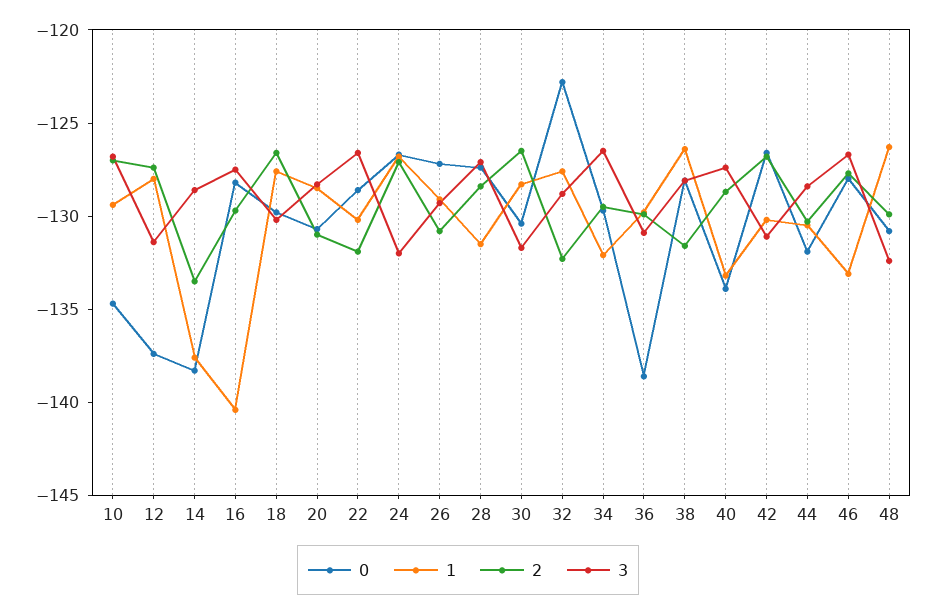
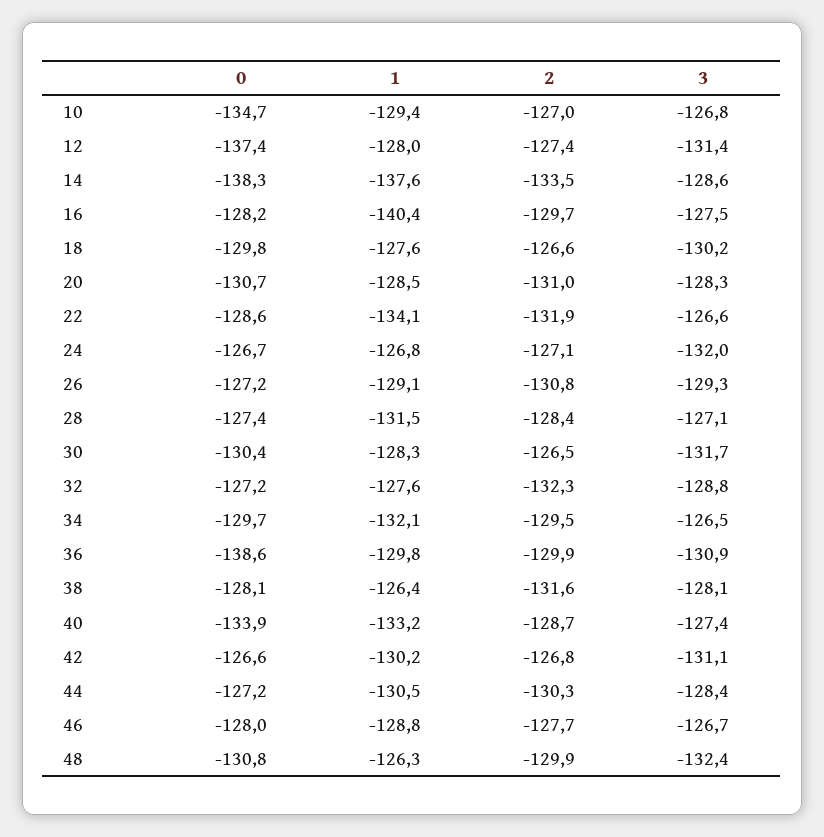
  {
    "0": {
      "10": -134.7,
      "12": -137.4,
      "14": -138.3,
      "16": -128.2,
      "18": -129.8,
      "20": -130.7,
      "22": -128.6,
      "24": -126.7,
      "26": -127.2,
      "28": -127.4,
      "30": -130.4,
-     "32": -123,
+     "32": -127.2,
      "34": -129.7,
      "36": -138.6,
      "38": -128.1,
      "40": -133.9,
      "42": -126.6,
-     "44": -132,
+     "44": -127.2,
      "46": -128,
      "48": -130.8
    },
    "1": {
      "10": -129.4,
      "12": -128,
      "14": -137.6,
      "16": -140.4,
      "18": -127.6,
      "20": -128.5,
-     "22": -130,
+     "22": -134.1,
      "24": -126.8,
      "26": -129.1,
      "28": -131.5,
      "30": -128.3,
      "32": -127.6,
      "34": -132.1,
      "36": -129.8,
      "38": -126.4,
      "40": -133.2,
      "42": -130.2,
      "44": -130.5,
-     "46": -133,
+     "46": -128.8,
      "48": -126.3
    },
    "2": {
      "10": -127,
      "12": -127.4,
      "14": -133.5,
      "16": -129.7,
      "18": -126.6,
      "20": -131,
      "22": -131.9,
      "24": -127.1,
      "26": -130.8,
      "28": -128.4,
      "30": -126.5,
      "32": -132.3,
      "34": -129.5,
      "36": -129.9,
      "38": -131.6,
      "40": -128.7,
      "42": -126.8,
      "44": -130.3,
      "46": -127.7,
      "48": -129.9
    },
    "3": {
      "10": -126.8,
      "12": -131.4,
      "14": -128.6,
      "16": -127.5,
      "18": -130.2,
      "20": -128.3,
      "22": -126.6,
      "24": -132,
      "26": -129.3,
      "28": -127.1,
      "30": -131.7,
      "32": -128.8,
      "34": -126.5,
      "36": -130.9,
      "38": -128.1,
      "40": -127.4,
      "42": -131.1,
      "44": -128.4,
      "46": -126.7,
      "48": -132.4
    }
  }

